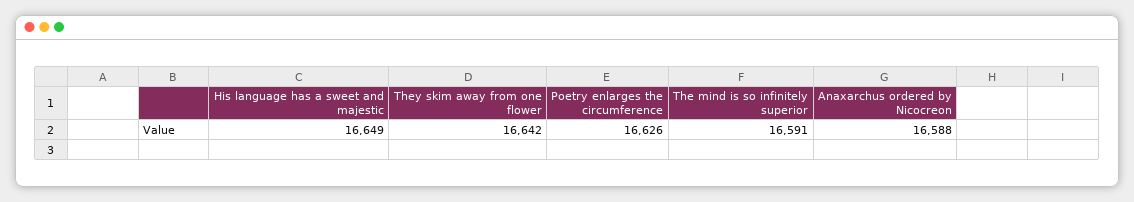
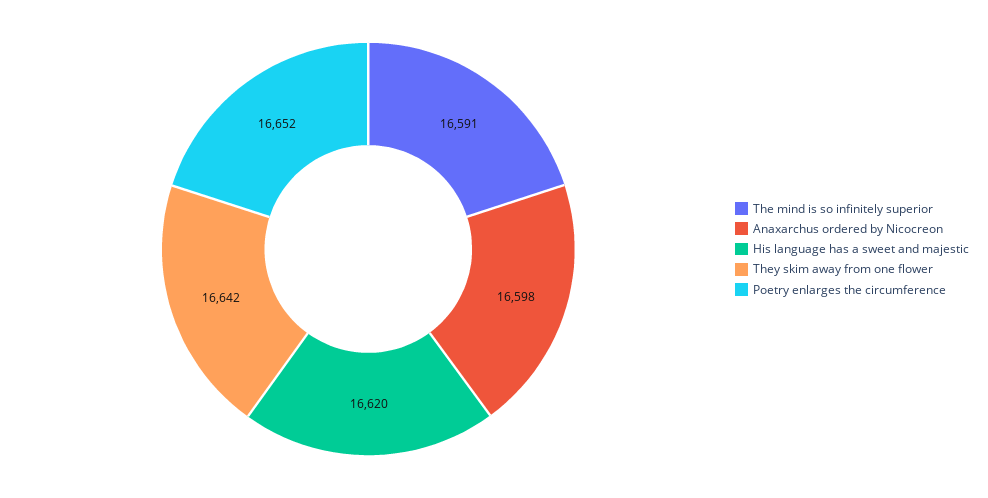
  {
-   "His language has a sweet and majestic": 16649,
+   "His language has a sweet and majestic": 16620,
    "They skim away from one flower": 16642,
-   "Poetry enlarges the circumference": 16626,
+   "Poetry enlarges the circumference": 16652,
    "The mind is so infinitely superior": 16591,
-   "Anaxarchus ordered by Nicocreon": 16588
+   "Anaxarchus ordered by Nicocreon": 16598
  }

